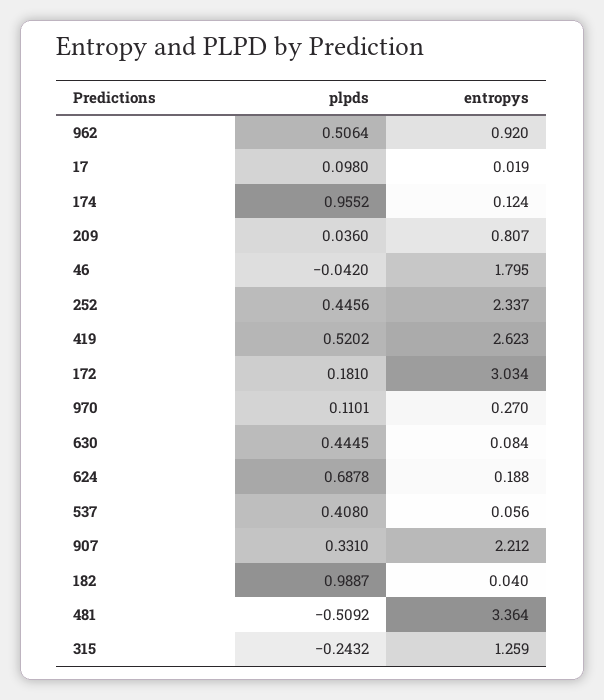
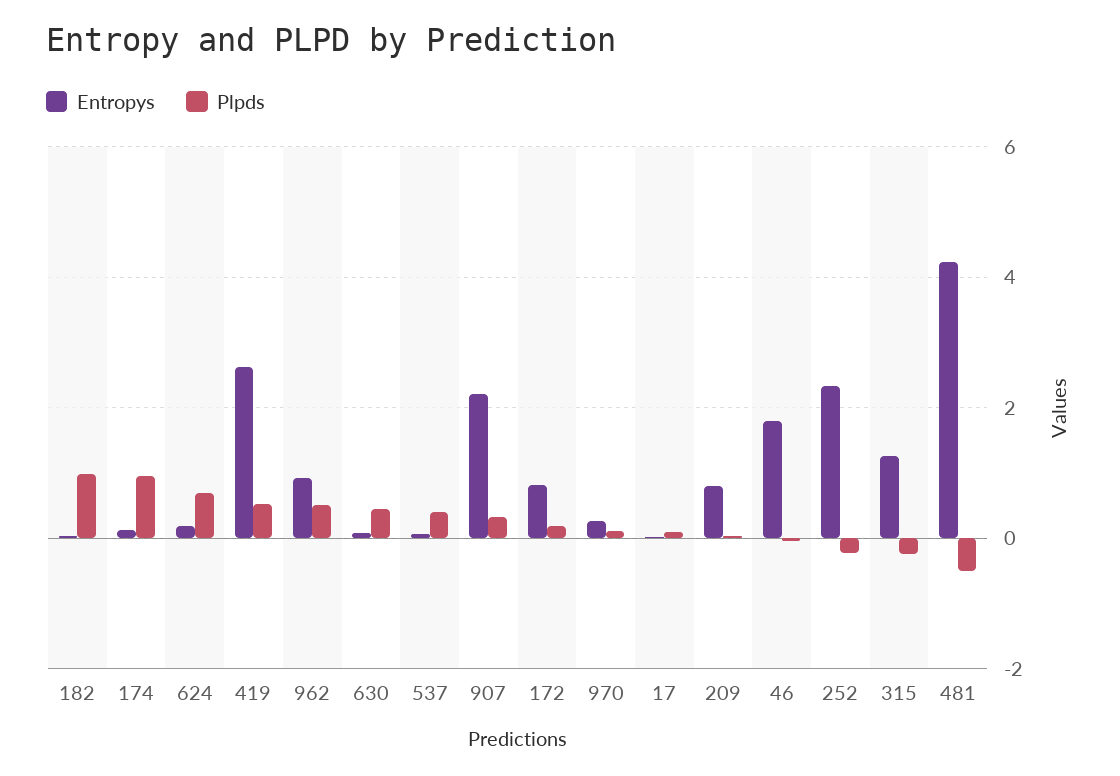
  {
    "plpds": {
      "962": 0.5064,
      "17": 0.098,
      "174": 0.9552,
      "209": 0.036,
      "46": -0.042,
-     "252": 0.4456,
+     "252": -0.2,
      "419": 0.5202,
      "172": 0.181,
      "970": 0.1101,
      "630": 0.4445,
      "624": 0.6878,
      "537": 0.408,
      "907": 0.331,
      "182": 0.9887,
      "481": -0.5092,
      "315": -0.2432
    },
    "entropys": {
      "962": 0.92,
      "17": 0.019,
      "174": 0.124,
      "209": 0.807,
      "46": 1.795,
      "252": 2.337,
      "419": 2.623,
-     "172": 3.034,
+     "172": 0.8,
      "970": 0.27,
      "630": 0.084,
      "624": 0.188,
      "537": 0.056,
      "907": 2.212,
      "182": 0.04,
-     "481": 3.364,
+     "481": 4.2,
      "315": 1.259
    }
  }

